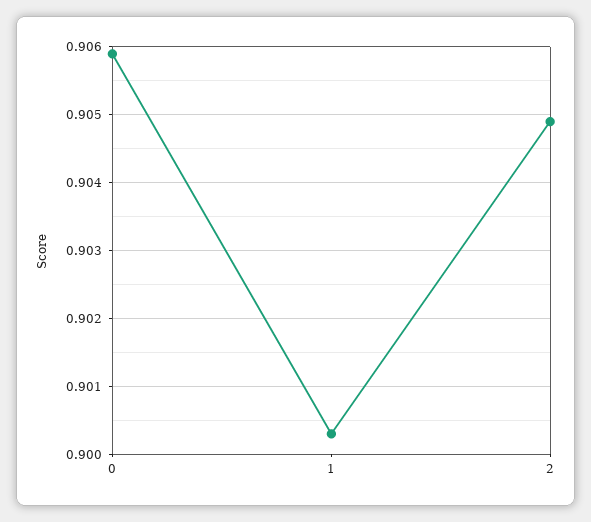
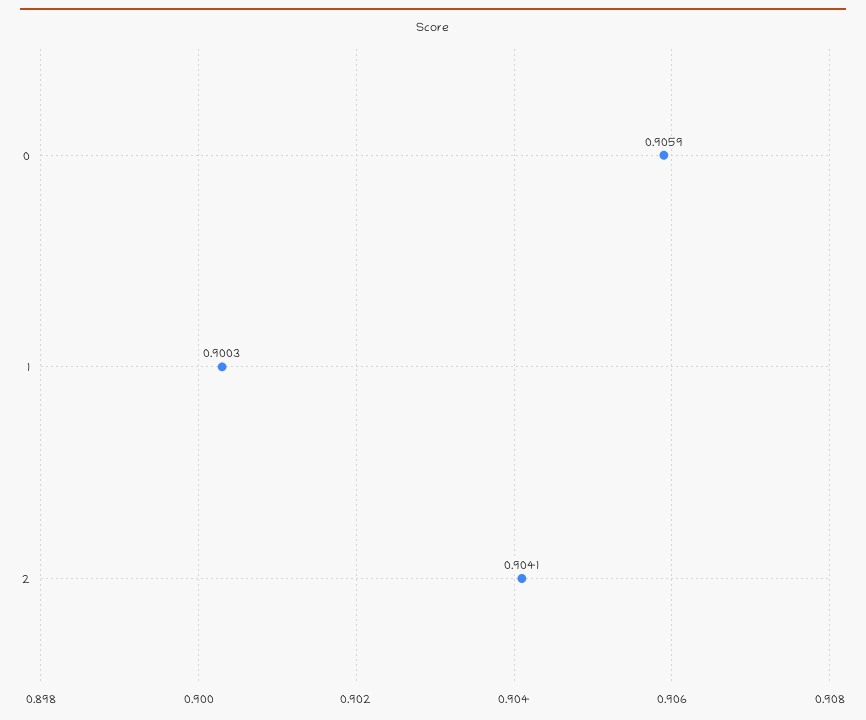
  {
    "0": 0.9059,
    "1": 0.9003,
-   "2": 0.9049
+   "2": 0.9041
  }

